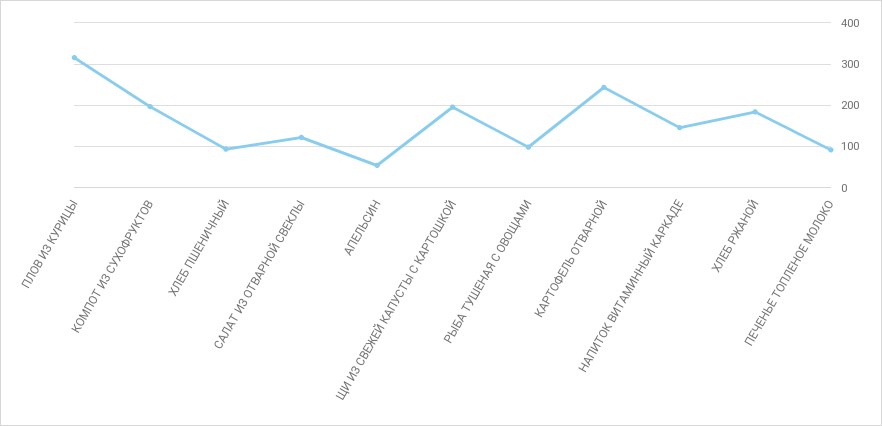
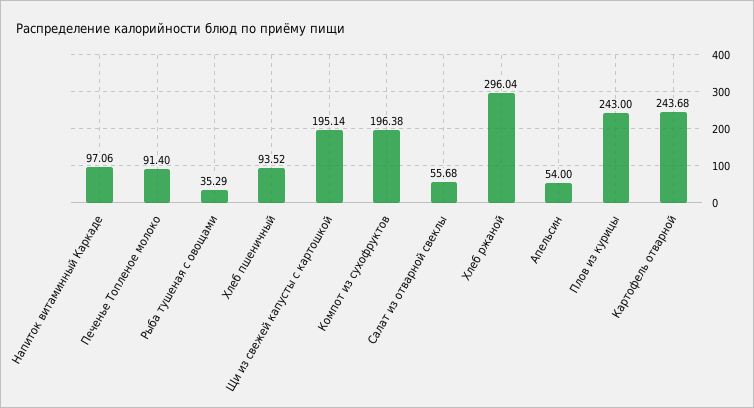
  {
-   "ПЛОВ ИЗ КУРИЦЫ": 320,
+   "ПЛОВ ИЗ КУРИЦЫ": 243,
    "КОМПОТ ИЗ СУХОФРУКТОВ": 196.38,
    "ХЛЕБ ПШЕНИЧНЫЙ": 93.52,
-   "САЛАТ ИЗ ОТВАРНОЙ СВЕКЛЫ": 120,
+   "САЛАТ ИЗ ОТВАРНОЙ СВЕКЛЫ": 55.68,
    "АПЕЛЬСИН": 54,
    "ЩИ ИЗ СВЕЖЕЙ КАПУСТЫ С КАРТОШКОЙ": 195.14,
-   "РЫБА ТУШЕНАЯ С ОВОЩАМИ": 100,
+   "РЫБА ТУШЕНАЯ С ОВОЩАМИ": 35.29,
    "КАРТОФЕЛЬ ОТВАРНОЙ": 243.68,
-   "НАПИТОК ВИТАМИННЫЙ КАРКАДЕ": 140,
+   "НАПИТОК ВИТАМИННЫЙ КАРКАДЕ": 97.06,
-   "ХЛЕБ РЖАНОЙ": 180,
+   "ХЛЕБ РЖАНОЙ": 296.04,
    "ПЕЧЕНЬЕ ТОПЛЕНОЕ МОЛОКО": 91.4
  }

